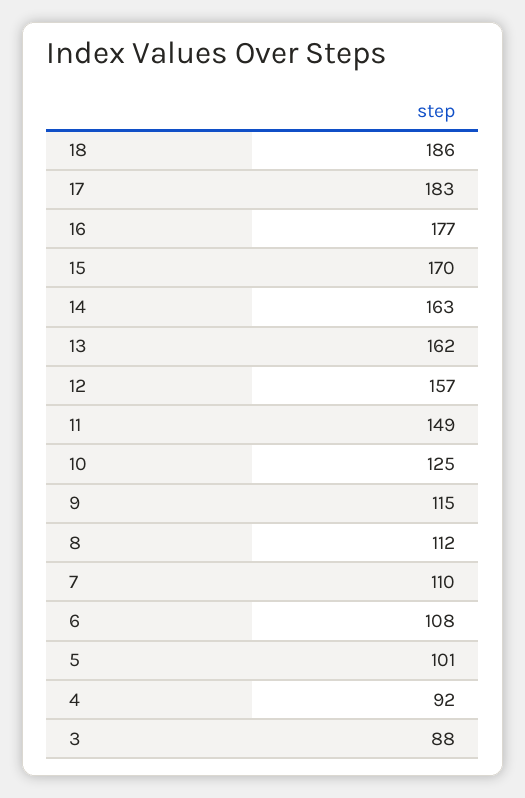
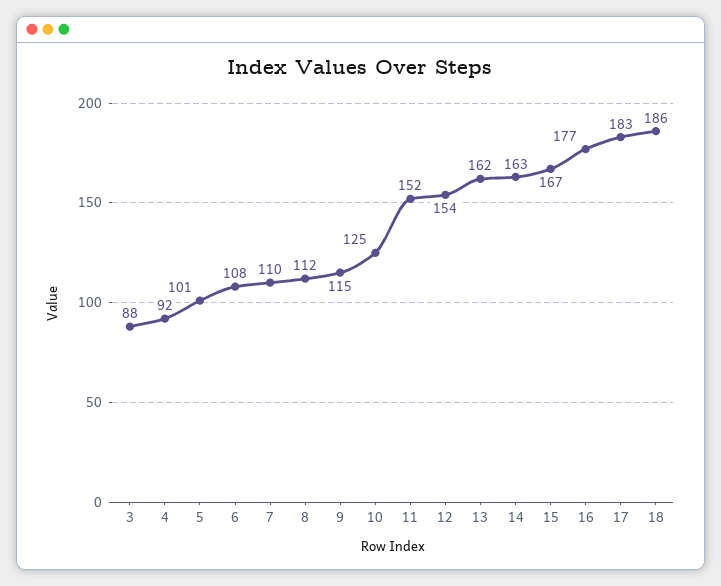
  {
    "18": 186,
    "17": 183,
    "16": 177,
-   "15": 170,
+   "15": 167,
    "14": 163,
    "13": 162,
-   "12": 157,
+   "12": 154,
-   "11": 149,
+   "11": 152,
    "10": 125,
    "9": 115,
    "8": 112,
    "7": 110,
    "6": 108,
    "5": 101,
    "4": 92,
    "3": 88
  }

